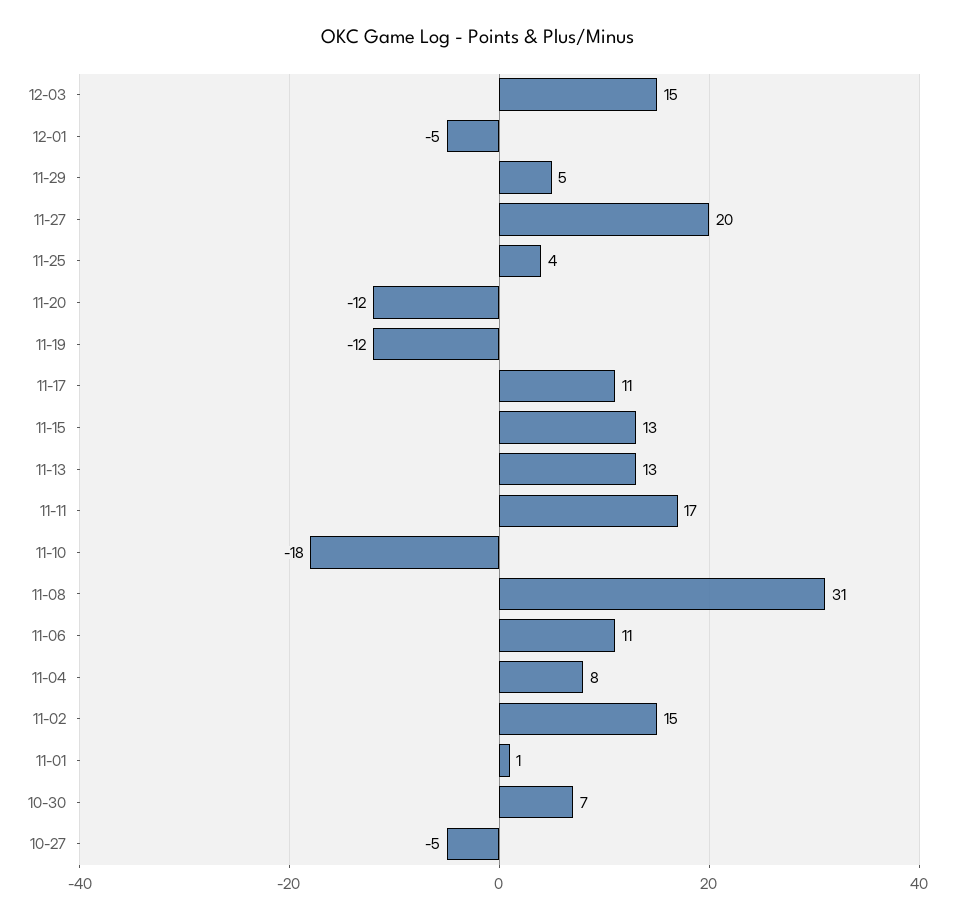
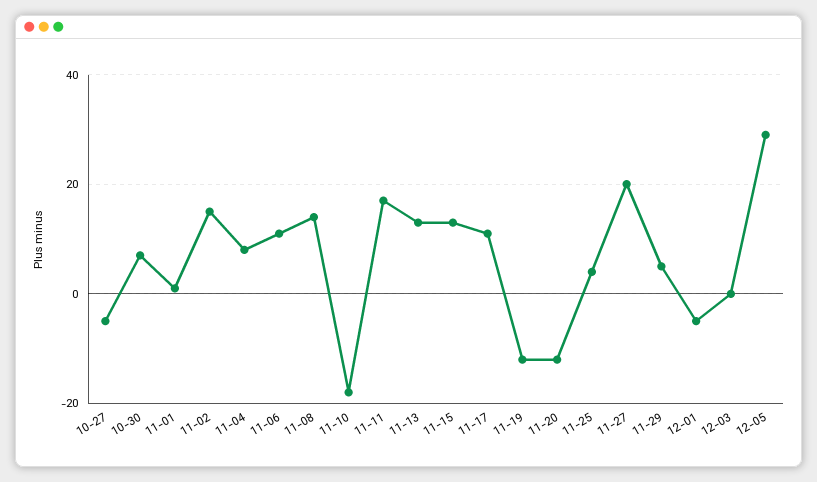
  {
-   "12-03": 15,
+   "12-03": 0,
    "12-01": -5,
    "11-29": 5,
    "11-27": 20,
    "11-25": 4,
    "11-20": -12,
    "11-19": -12,
    "11-17": 11,
    "11-15": 13,
    "11-13": 13,
    "11-11": 17,
    "11-10": -18,
-   "11-08": 31,
+   "11-08": 15,
    "11-06": 11,
    "11-04": 8,
    "11-02": 15,
    "11-01": 1,
    "10-30": 7,
-   "10-27": -5
+   "10-27": -5,
+   "12-05": 30
  }

